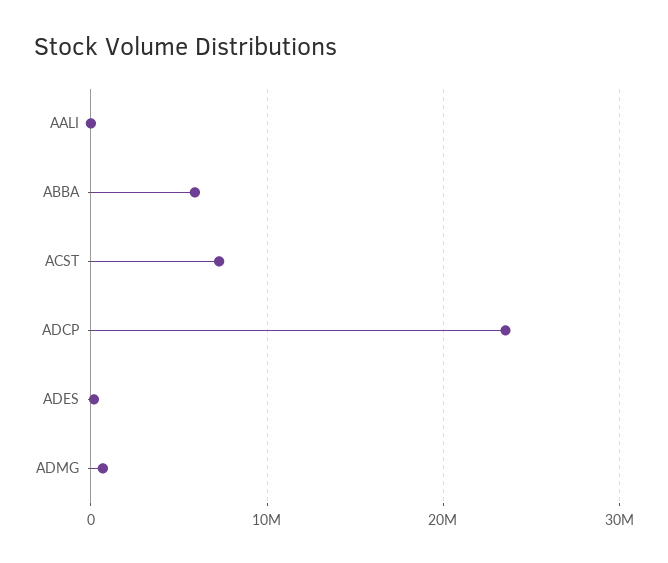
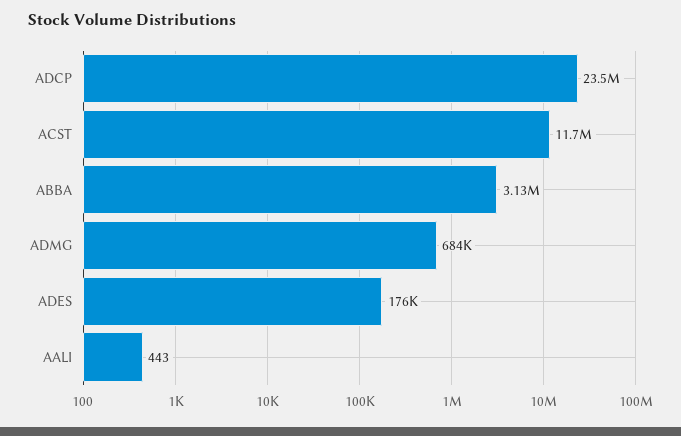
  {
    "AALI": 443,
-   "ABBA": 6000000,
+   "ABBA": 3130000,
-   "ACST": 7000000,
+   "ACST": 11700000,
    "ADCP": 23500000,
    "ADES": 176000,
    "ADMG": 684000
  }

